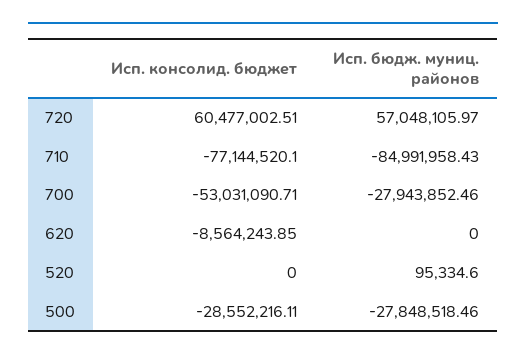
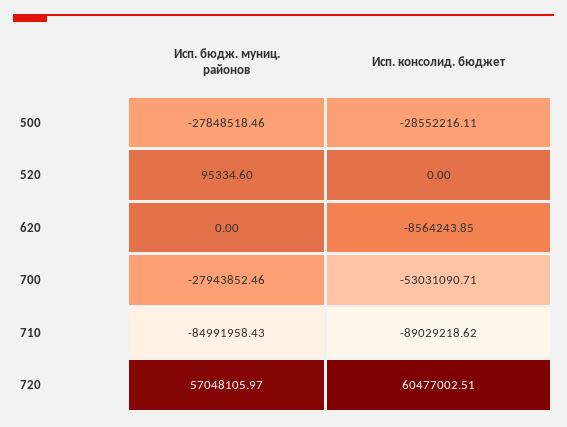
  {
    "Исп. консолид. бюджет": {
      "720": 60477002.51,
-     "710": -77144520.1,
+     "710": -89029218.62,
      "700": -53031090.71,
      "620": -8564243.85,
      "520": 0,
      "500": -28552216.11
    },
    "Исп. бюдж. муниц. районов": {
      "720": 57048105.97,
      "710": -84991958.43,
      "700": -27943852.46,
      "620": 0,
      "520": 95334.6,
      "500": -27848518.46
    }
  }

